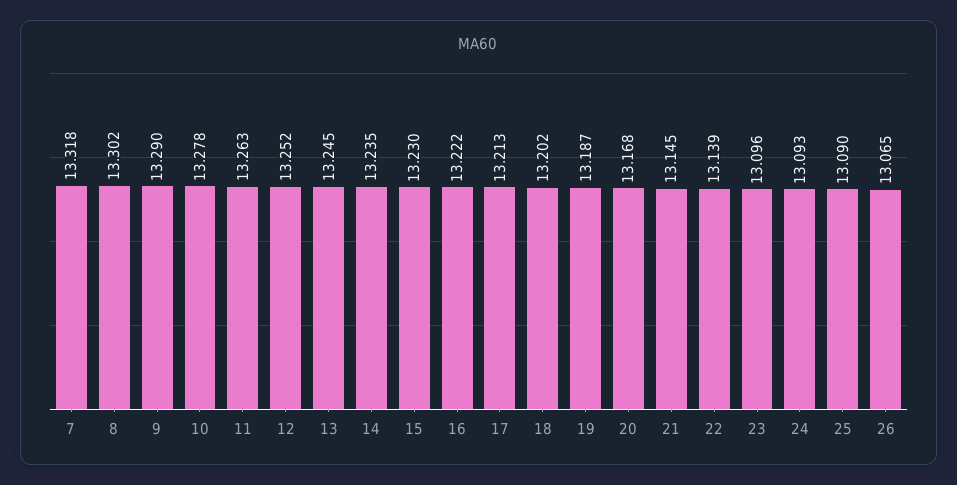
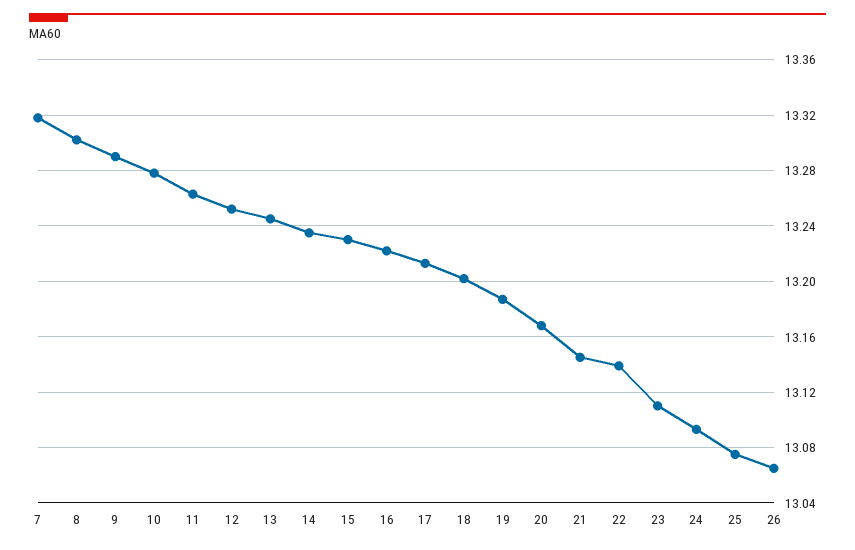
  {
    "7": 13.318,
    "8": 13.302,
    "9": 13.29,
    "10": 13.278,
    "11": 13.263,
    "12": 13.252,
    "13": 13.245,
    "14": 13.235,
    "15": 13.23,
    "16": 13.222,
    "17": 13.213,
    "18": 13.202,
    "19": 13.187,
    "20": 13.168,
    "21": 13.145,
    "22": 13.139,
-   "23": 13.096,
+   "23": 13.11,
    "24": 13.093,
-   "25": 13.09,
+   "25": 13.075,
    "26": 13.065
  }

